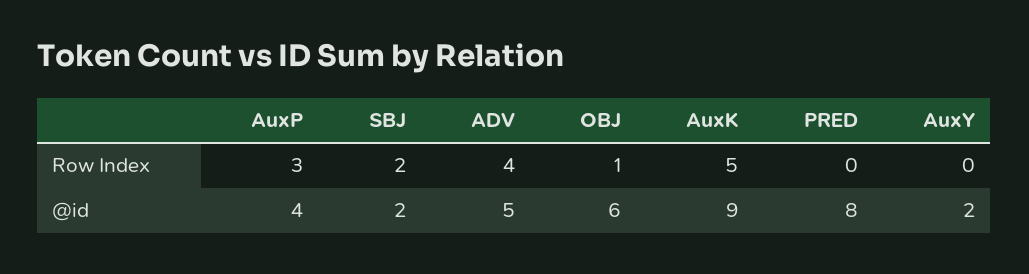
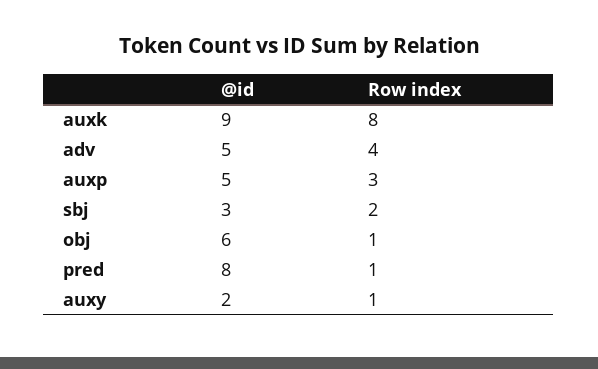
  {
    "AuxP": {
      "Row Index": 3,
-     "@id": 4
+     "@id": 5
    },
    "SBJ": {
      "Row Index": 2,
-     "@id": 2
+     "@id": 3
    },
    "ADV": {
      "Row Index": 4,
      "@id": 5
    },
    "OBJ": {
      "Row Index": 1,
      "@id": 6
    },
    "AuxK": {
-     "Row Index": 5,
+     "Row Index": 8,
      "@id": 9
    },
    "PRED": {
-     "Row Index": 0,
+     "Row Index": 1,
      "@id": 8
    },
    "AuxY": {
-     "Row Index": 0,
+     "Row Index": 1,
      "@id": 2
    }
  }

